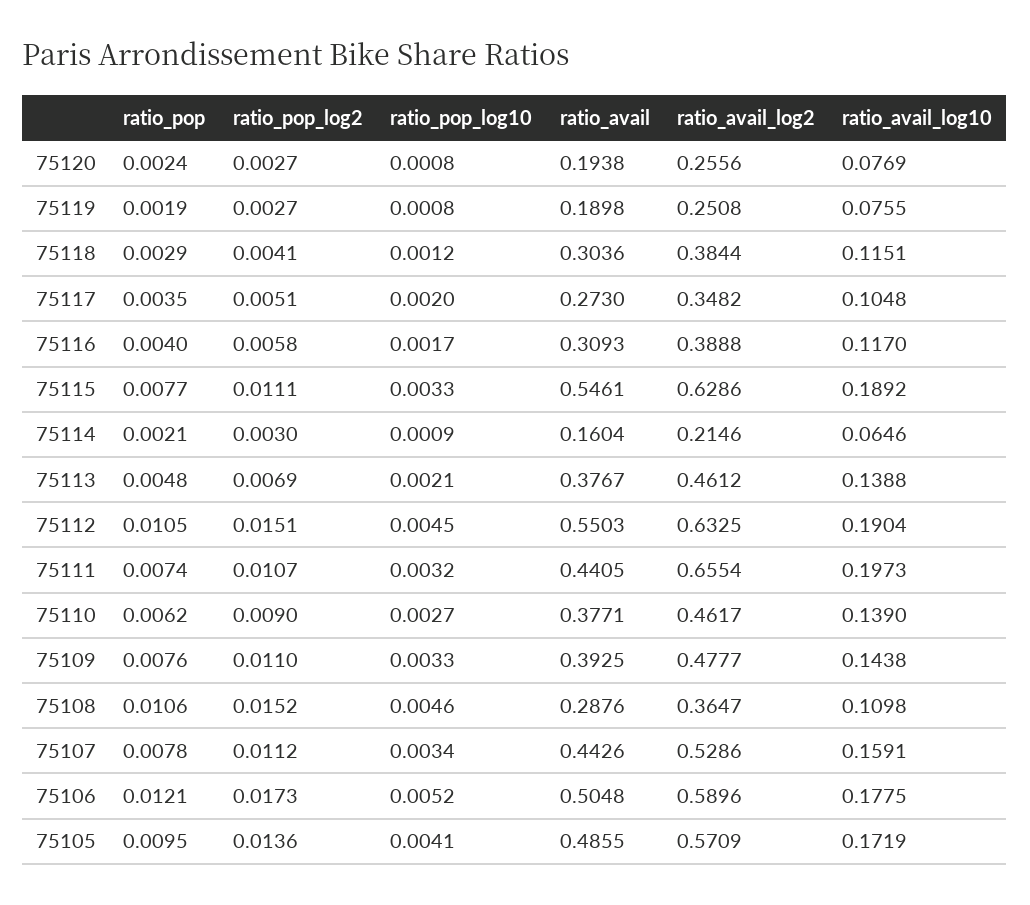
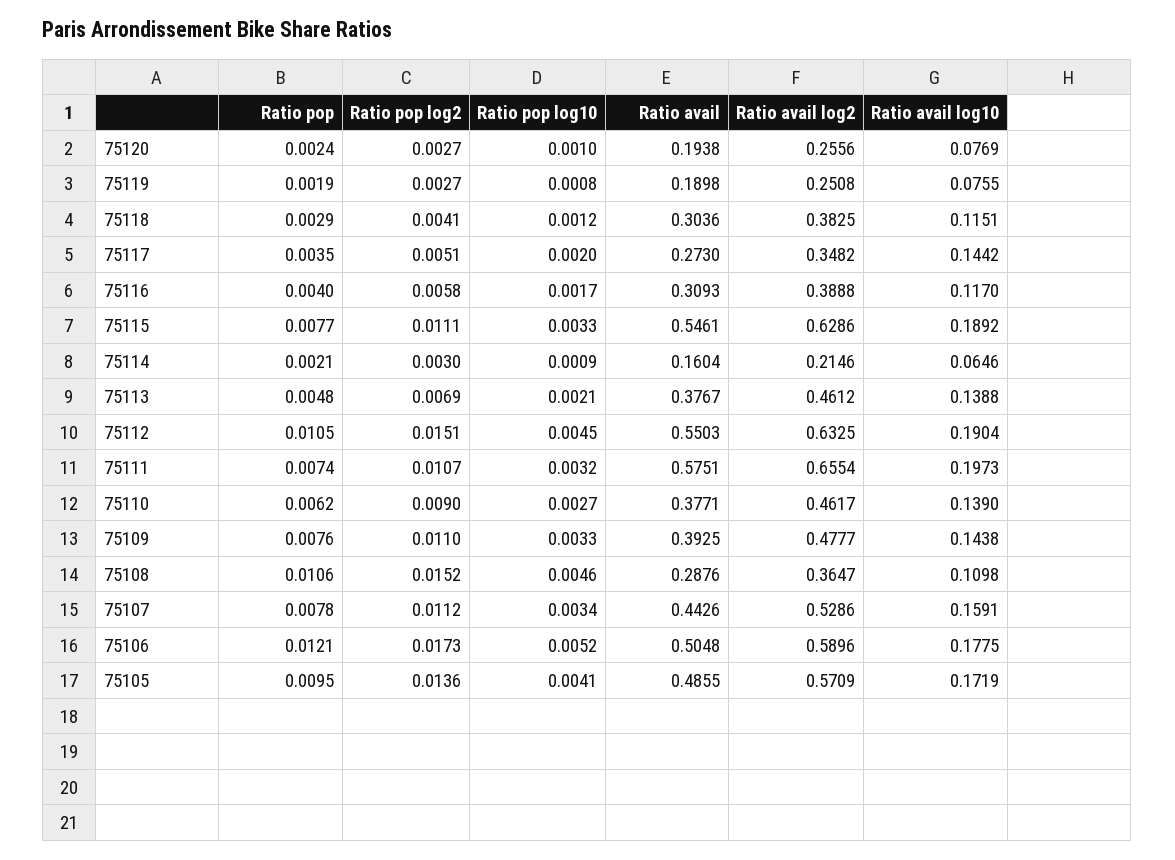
  {
    "ratio_pop": {
      "75120": 0.0024,
      "75119": 0.0019,
      "75118": 0.0029,
      "75117": 0.0035,
      "75116": 0.004,
      "75115": 0.0077,
      "75114": 0.0021,
      "75113": 0.0048,
      "75112": 0.0105,
      "75111": 0.0074,
      "75110": 0.0062,
      "75109": 0.0076,
      "75108": 0.0106,
      "75107": 0.0078,
      "75106": 0.0121,
      "75105": 0.0095
    },
    "ratio_pop_log2": {
      "75120": 0.0027,
      "75119": 0.0027,
      "75118": 0.0041,
      "75117": 0.0051,
      "75116": 0.0058,
      "75115": 0.0111,
      "75114": 0.003,
      "75113": 0.0069,
      "75112": 0.0151,
      "75111": 0.0107,
      "75110": 0.009,
      "75109": 0.011,
      "75108": 0.0152,
      "75107": 0.0112,
      "75106": 0.0173,
      "75105": 0.0136
    },
    "ratio_pop_log10": {
-     "75120": 0.0008,
+     "75120": 0.001,
      "75119": 0.0008,
      "75118": 0.0012,
      "75117": 0.002,
      "75116": 0.0017,
      "75115": 0.0033,
      "75114": 0.0009,
      "75113": 0.0021,
      "75112": 0.0045,
      "75111": 0.0032,
      "75110": 0.0027,
      "75109": 0.0033,
      "75108": 0.0046,
      "75107": 0.0034,
      "75106": 0.0052,
      "75105": 0.0041
    },
    "ratio_avail": {
      "75120": 0.1938,
      "75119": 0.1898,
      "75118": 0.3036,
      "75117": 0.273,
      "75116": 0.3093,
      "75115": 0.5461,
      "75114": 0.1604,
      "75113": 0.3767,
      "75112": 0.5503,
-     "75111": 0.4405,
+     "75111": 0.5751,
      "75110": 0.3771,
      "75109": 0.3925,
      "75108": 0.2876,
      "75107": 0.4426,
      "75106": 0.5048,
      "75105": 0.4855
    },
    "ratio_avail_log2": {
      "75120": 0.2556,
      "75119": 0.2508,
-     "75118": 0.3844,
+     "75118": 0.3825,
      "75117": 0.3482,
      "75116": 0.3888,
      "75115": 0.6286,
      "75114": 0.2146,
      "75113": 0.4612,
      "75112": 0.6325,
      "75111": 0.6554,
      "75110": 0.4617,
      "75109": 0.4777,
      "75108": 0.3647,
      "75107": 0.5286,
      "75106": 0.5896,
      "75105": 0.5709
    },
    "ratio_avail_log10": {
      "75120": 0.0769,
      "75119": 0.0755,
      "75118": 0.1151,
-     "75117": 0.1048,
+     "75117": 0.1442,
      "75116": 0.117,
      "75115": 0.1892,
      "75114": 0.0646,
      "75113": 0.1388,
      "75112": 0.1904,
      "75111": 0.1973,
      "75110": 0.139,
      "75109": 0.1438,
      "75108": 0.1098,
      "75107": 0.1591,
      "75106": 0.1775,
      "75105": 0.1719
    }
  }

